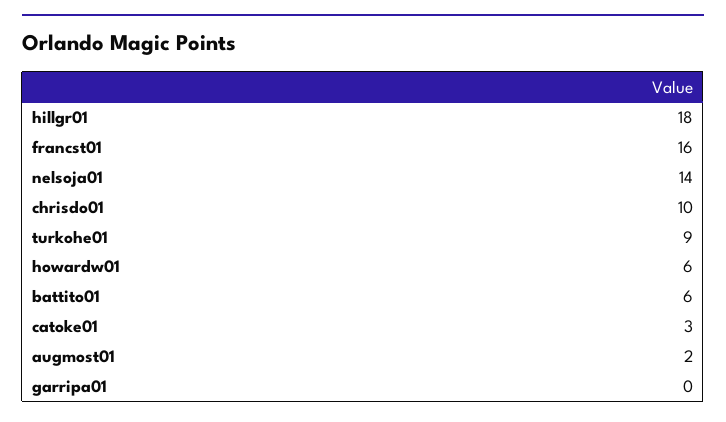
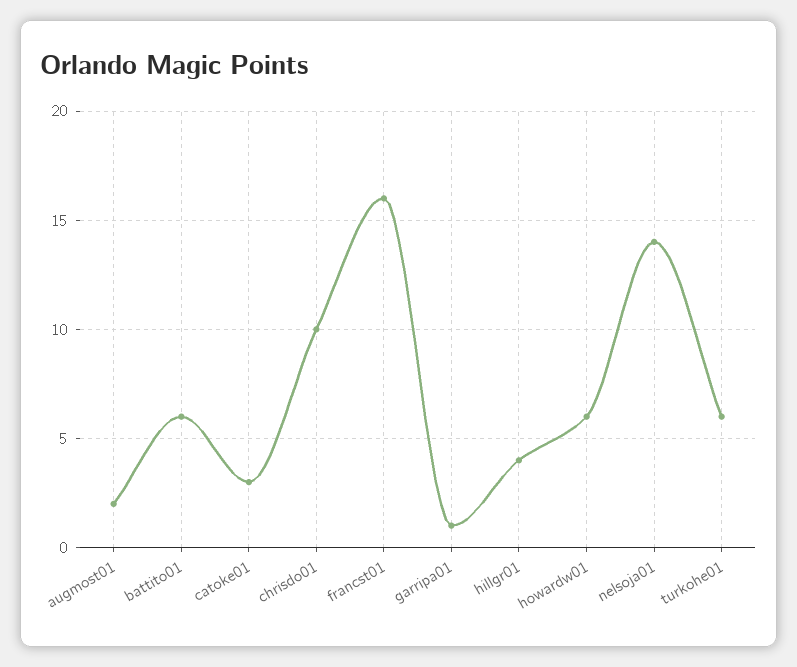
  {
-   "hillgr01": 18,
+   "hillgr01": 4,
    "francst01": 16,
    "nelsoja01": 14,
    "chrisdo01": 10,
-   "turkohe01": 9,
+   "turkohe01": 6,
    "howardw01": 6,
    "battito01": 6,
    "catoke01": 3,
    "augmost01": 2,
-   "garripa01": 0
+   "garripa01": 1
  }

